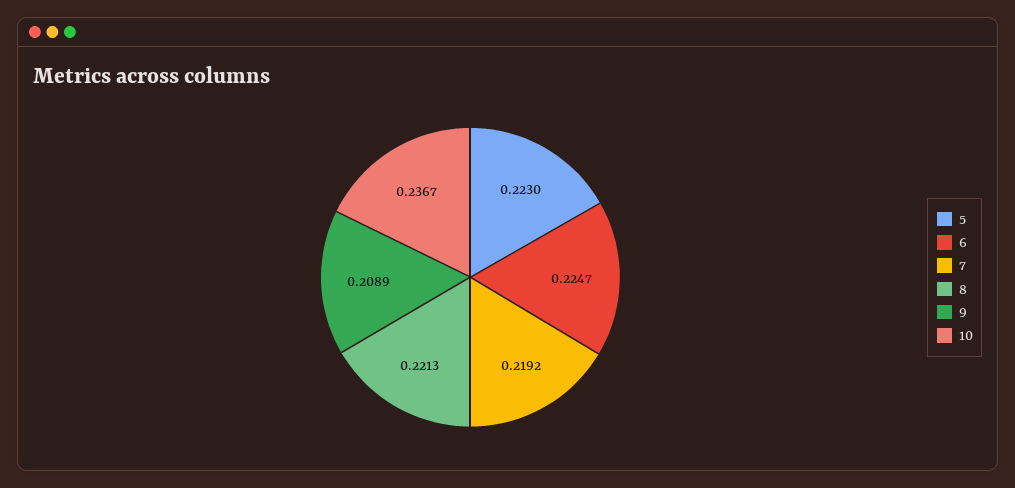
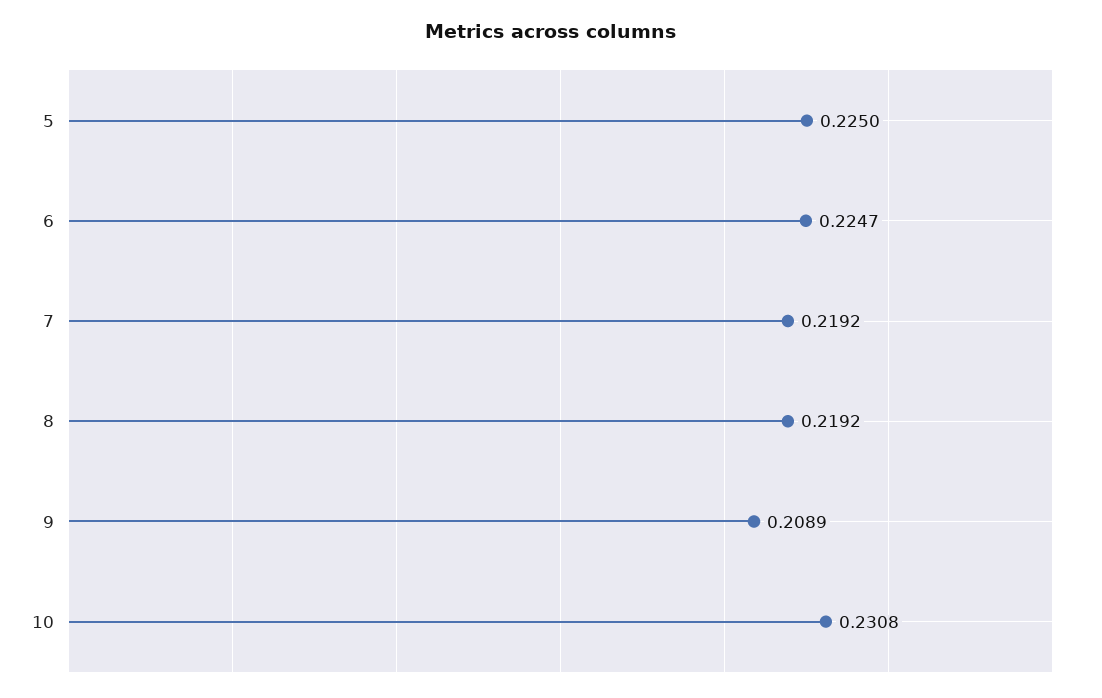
  {
-   "5": 0.223,
+   "5": 0.225,
    "6": 0.2247,
    "7": 0.2192,
-   "8": 0.2213,
+   "8": 0.2192,
    "9": 0.2089,
-   "10": 0.2367
+   "10": 0.2308
  }

